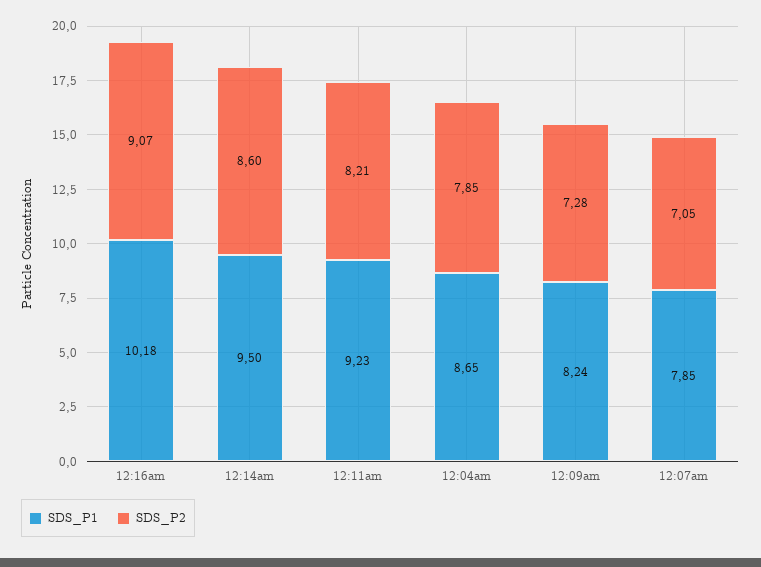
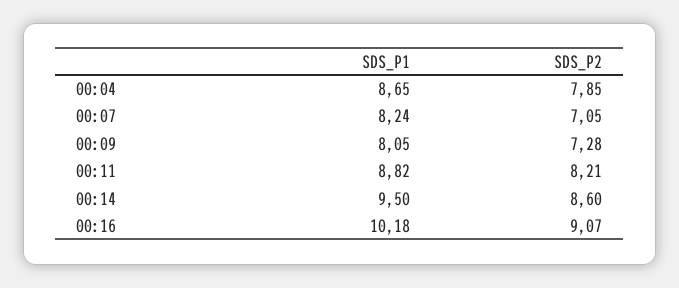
  {
    "SDS_P1": {
      "12:16am": 10.18,
      "12:14am": 9.5,
-     "12:11am": 9.23,
+     "12:11am": 8.82,
      "12:04am": 8.65,
-     "12:09am": 8.24,
+     "12:09am": 8.05,
-     "12:07am": 7.85
+     "12:07am": 8.24
    },
    "SDS_P2": {
      "12:16am": 9.07,
      "12:14am": 8.6,
      "12:11am": 8.21,
      "12:04am": 7.85,
      "12:09am": 7.28,
      "12:07am": 7.05
    }
  }

